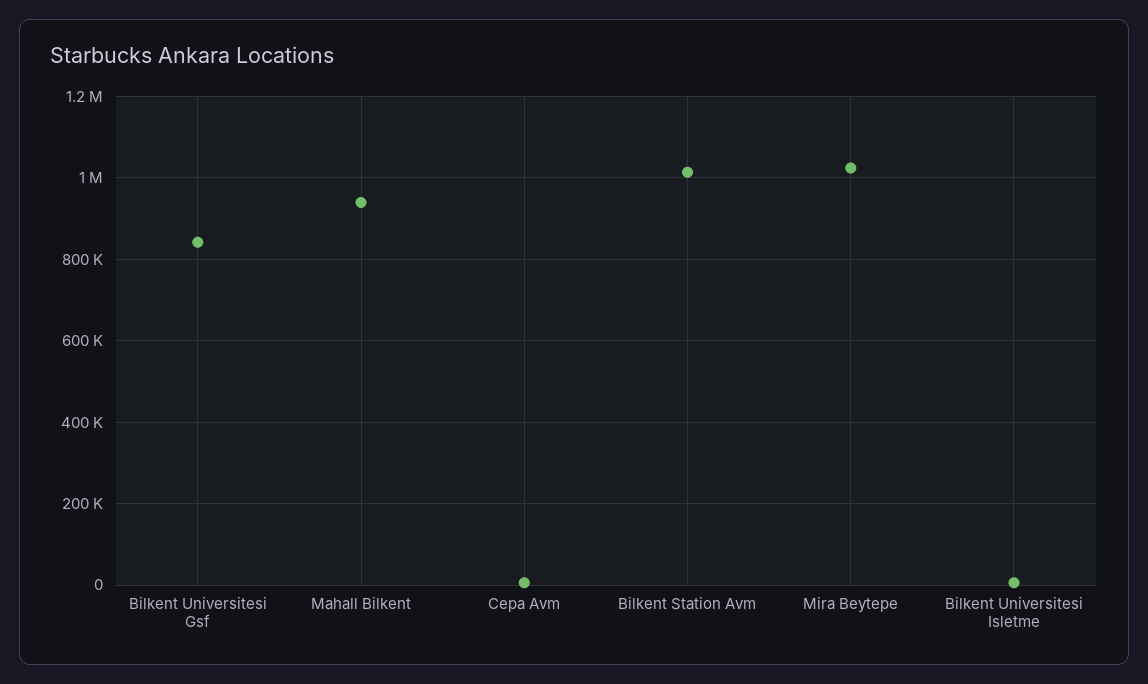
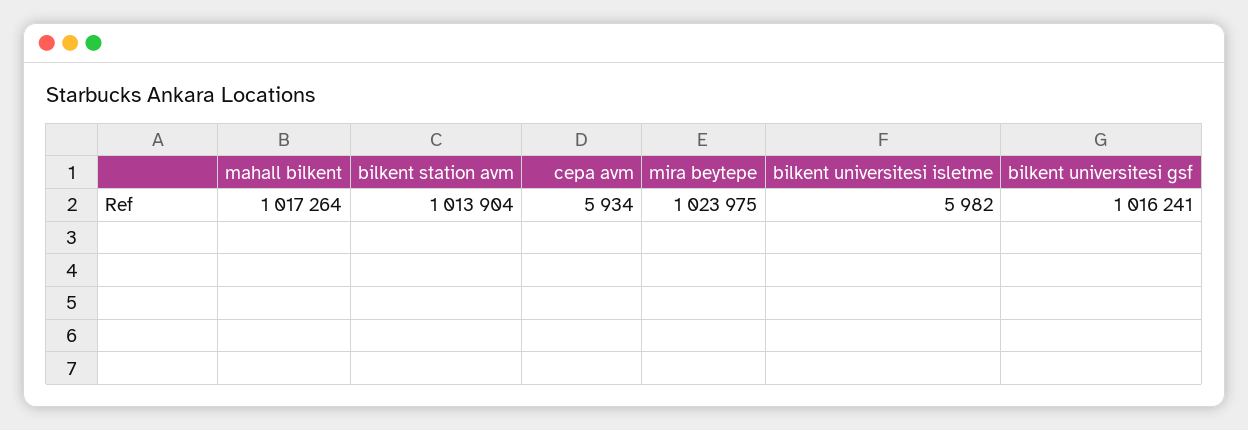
  {
-   "Bilkent Universitesi Gsf": 840000,
+   "Bilkent Universitesi Gsf": 1016241,
-   "Mahall Bilkent": 940000,
+   "Mahall Bilkent": 1017264,
    "Cepa Avm": 5934,
    "Bilkent Station Avm": 1013904,
    "Mira Beytepe": 1023975,
    "Bilkent Universitesi Isletme": 5982
  }

